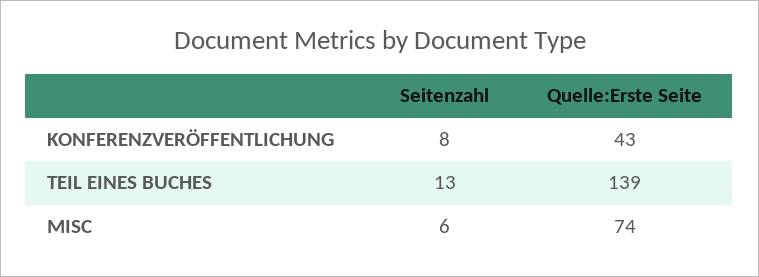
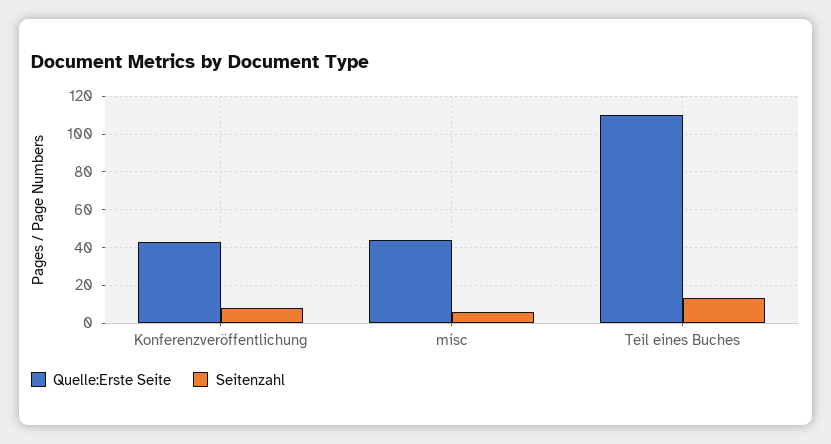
  {
    "Seitenzahl": {
      "KONFERENZVERÖFFENTLICHUNG": 8,
      "TEIL EINES BUCHES": 13,
      "MISC": 6
    },
    "Quelle:Erste Seite": {
      "KONFERENZVERÖFFENTLICHUNG": 43,
-     "TEIL EINES BUCHES": 139,
+     "TEIL EINES BUCHES": 110,
-     "MISC": 74
+     "MISC": 45
    }
  }

